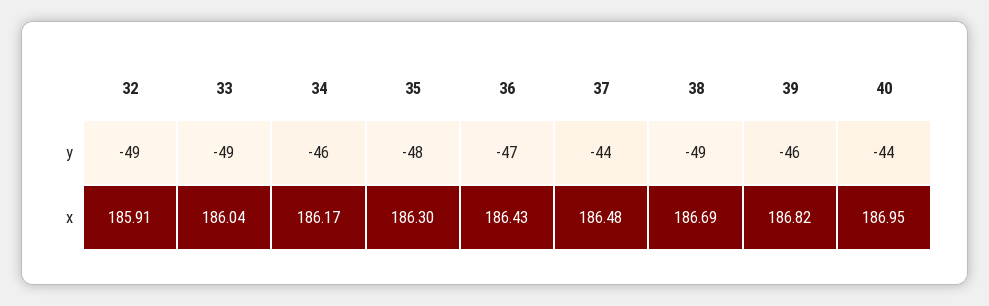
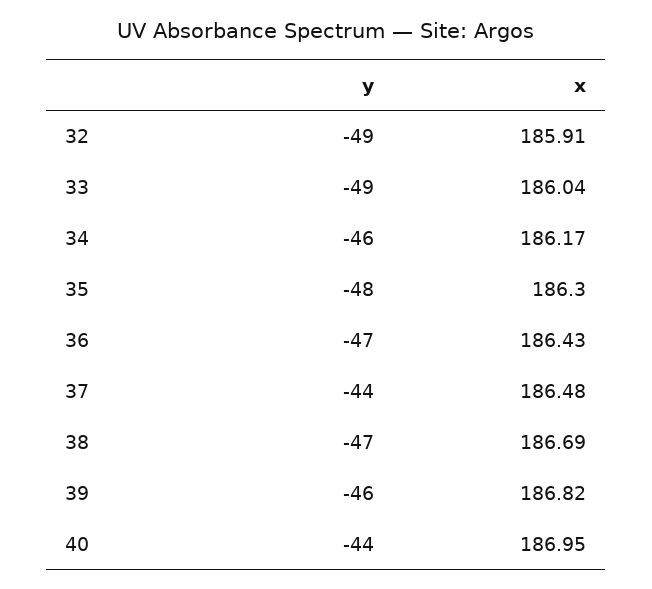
  {
    "32": {
      "y": -49,
      "x": 185.91
    },
    "33": {
      "y": -49,
      "x": 186.04
    },
    "34": {
      "y": -46,
      "x": 186.17
    },
    "35": {
      "y": -48,
      "x": 186.3
    },
    "36": {
      "y": -47,
      "x": 186.43
    },
    "37": {
      "y": -44,
      "x": 186.48
    },
    "38": {
-     "y": -49,
+     "y": -47,
      "x": 186.69
    },
    "39": {
      "y": -46,
      "x": 186.82
    },
    "40": {
      "y": -44,
      "x": 186.95
    }
  }

